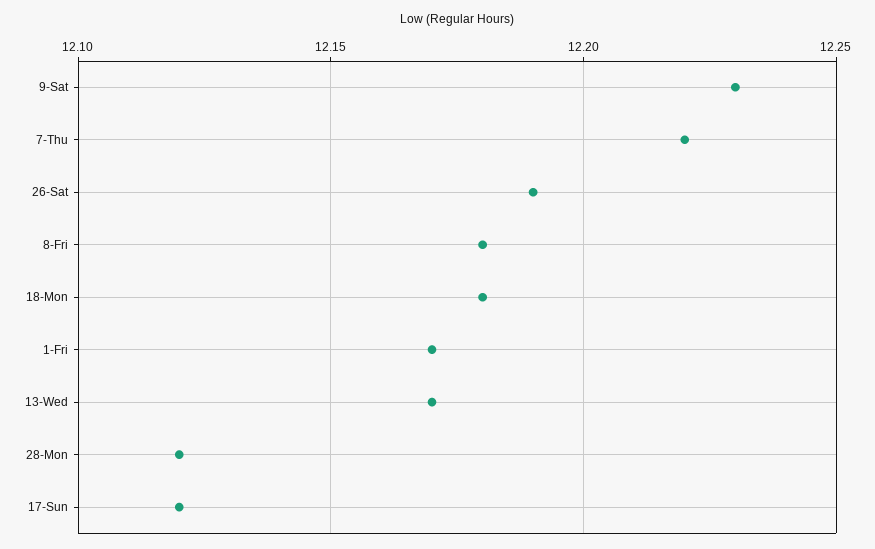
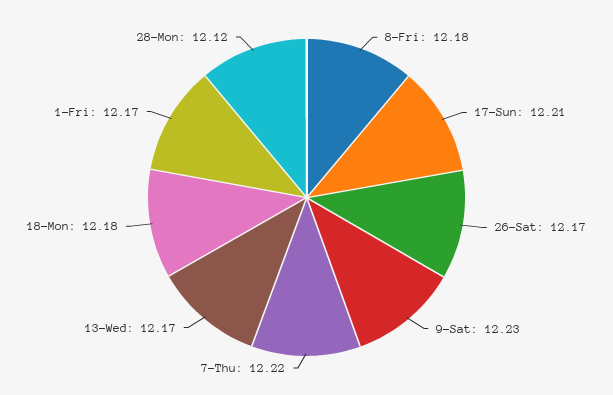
  {
    "9-Sat": 12.23,
    "7-Thu": 12.22,
-   "26-Sat": 12.19,
+   "26-Sat": 12.17,
    "8-Fri": 12.18,
    "18-Mon": 12.18,
    "1-Fri": 12.17,
    "13-Wed": 12.17,
    "28-Mon": 12.12,
-   "17-Sun": 12.12
+   "17-Sun": 12.21
  }

